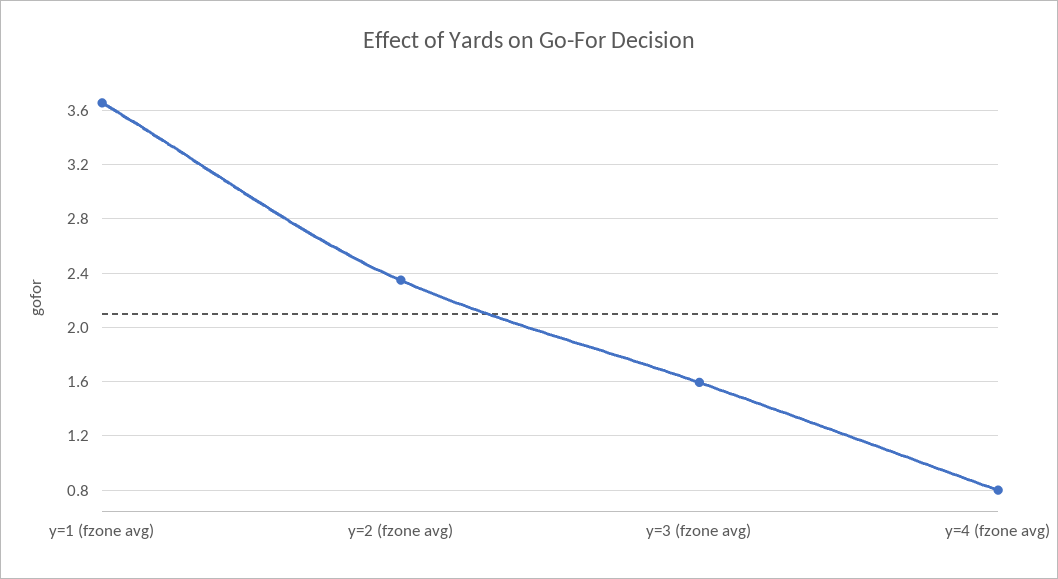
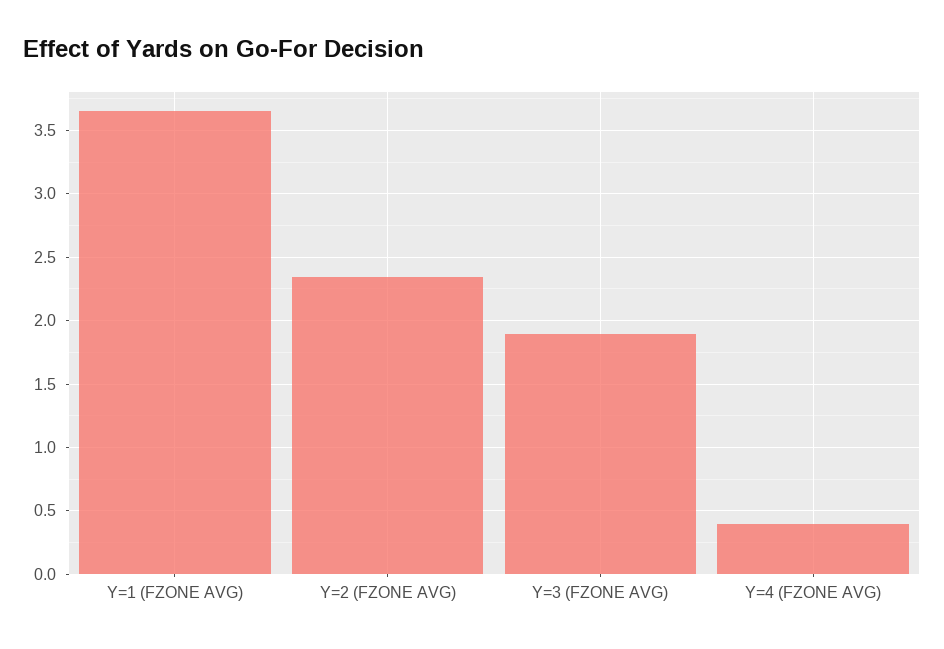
  {
    "y=1 (fzone avg)": 3.65,
    "y=2 (fzone avg)": 2.35,
-   "y=3 (fzone avg)": 1.6,
+   "y=3 (fzone avg)": 1.9,
-   "y=4 (fzone avg)": 0.8
+   "y=4 (fzone avg)": 0.4
  }

